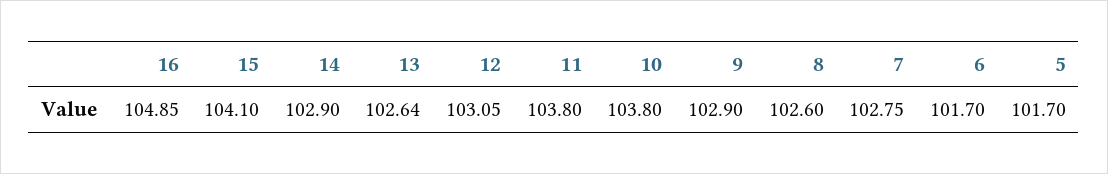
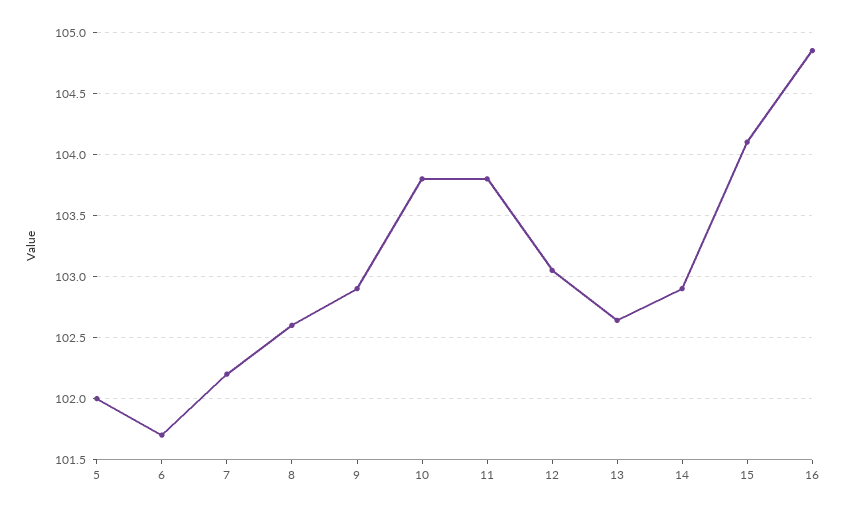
  {
    "16": 104.85,
    "15": 104.1,
    "14": 102.9,
    "13": 102.64,
    "12": 103.05,
    "11": 103.8,
    "10": 103.8,
    "9": 102.9,
    "8": 102.6,
-   "7": 102.75,
+   "7": 102.2,
    "6": 101.7,
-   "5": 101.7
+   "5": 102
  }

